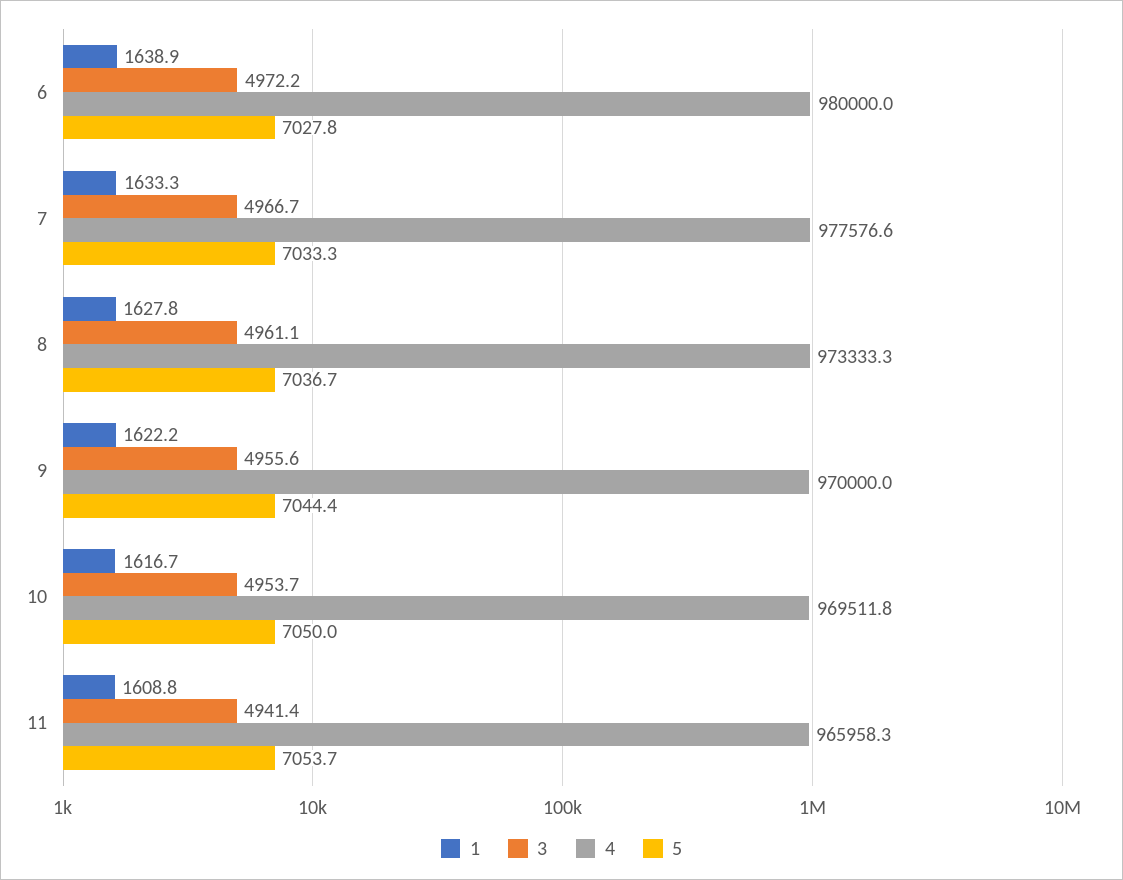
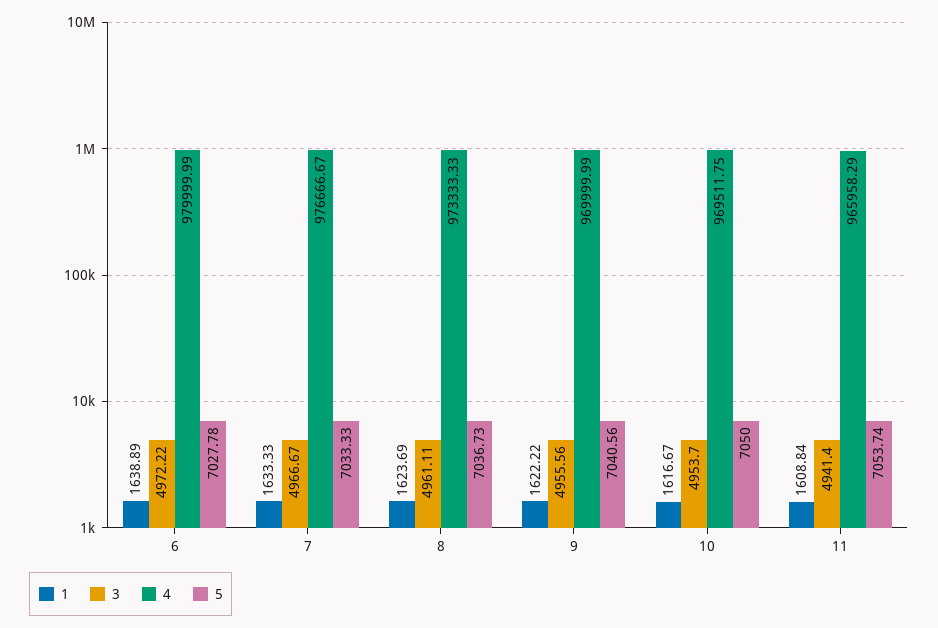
  {
    "1": {
      "6": 1638.89,
      "7": 1633.33,
-     "8": 1627.8,
+     "8": 1623.69,
      "9": 1622.22,
      "10": 1616.67,
      "11": 1608.84
    },
    "3": {
      "6": 4972.22,
      "7": 4966.67,
      "8": 4961.11,
      "9": 4955.56,
      "10": 4953.7,
      "11": 4941.4
    },
    "4": {
      "6": 979999.99,
-     "7": 977576.6,
+     "7": 976666.67,
      "8": 973333.33,
      "9": 969999.99,
      "10": 969511.75,
      "11": 965958.29
    },
    "5": {
      "6": 7027.78,
      "7": 7033.33,
      "8": 7036.73,
-     "9": 7044.4,
+     "9": 7040.56,
      "10": 7050,
      "11": 7053.74
    }
  }

